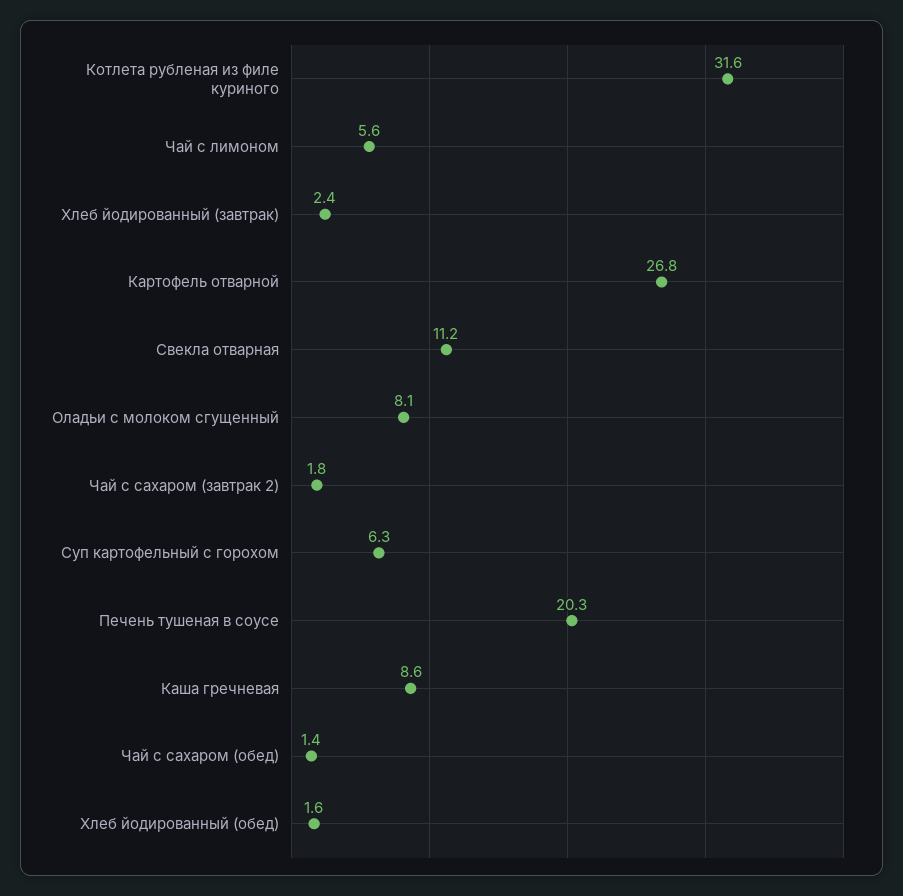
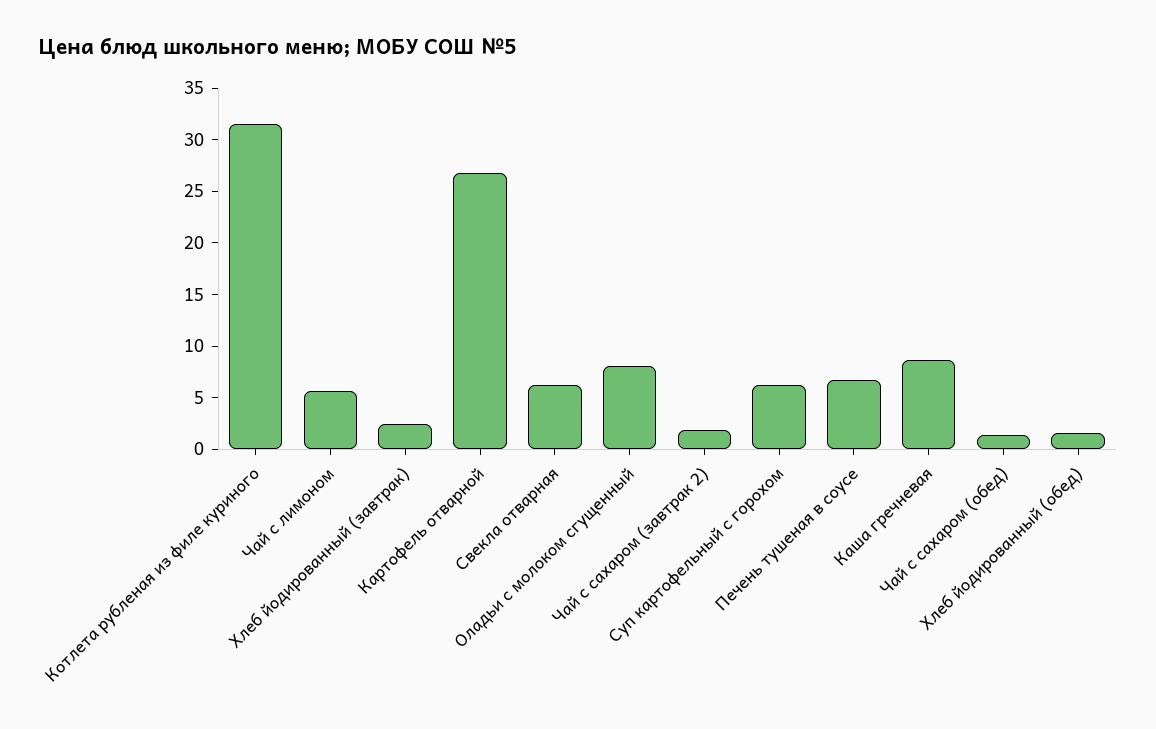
  {
    "Котлета рубленая из филе куриного": 31.6,
    "Чай с лимоном": 5.6,
    "Хлеб йодированный (завтрак)": 2.4,
    "Картофель отварной": 26.8,
-   "Свекла отварная": 11.2,
+   "Свекла отварная": 6,
    "Оладьи с молоком сгущенный": 8.1,
    "Чай с сахаром (завтрак 2)": 1.8,
    "Суп картофельный с горохом": 6.3,
-   "Печень тушеная в соусе": 20.3,
+   "Печень тушеная в соусе": 7,
    "Каша гречневая": 8.6,
    "Чай с сахаром (обед)": 1.4,
    "Хлеб йодированный (обед)": 1.6
  }

